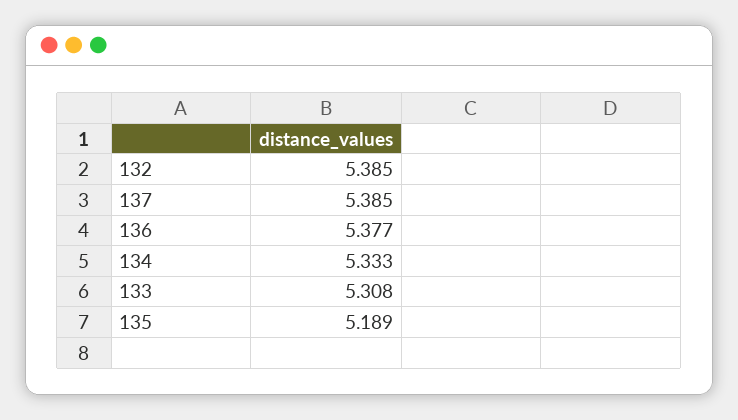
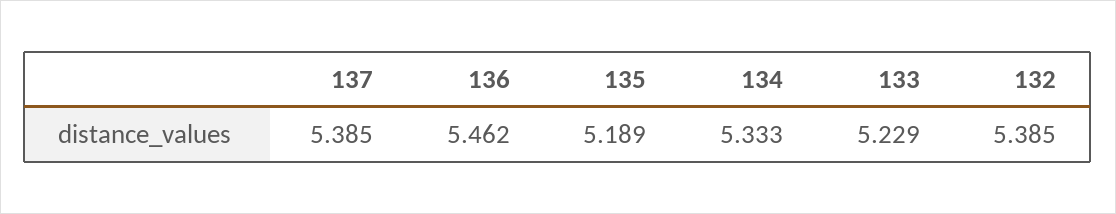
  {
    "132": 5.385,
    "137": 5.385,
-   "136": 5.377,
+   "136": 5.462,
    "134": 5.333,
-   "133": 5.308,
+   "133": 5.229,
    "135": 5.189
  }

